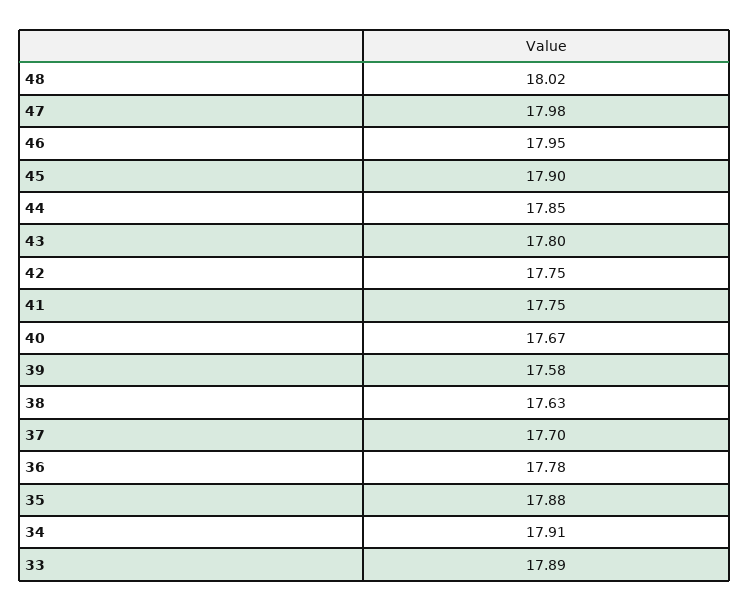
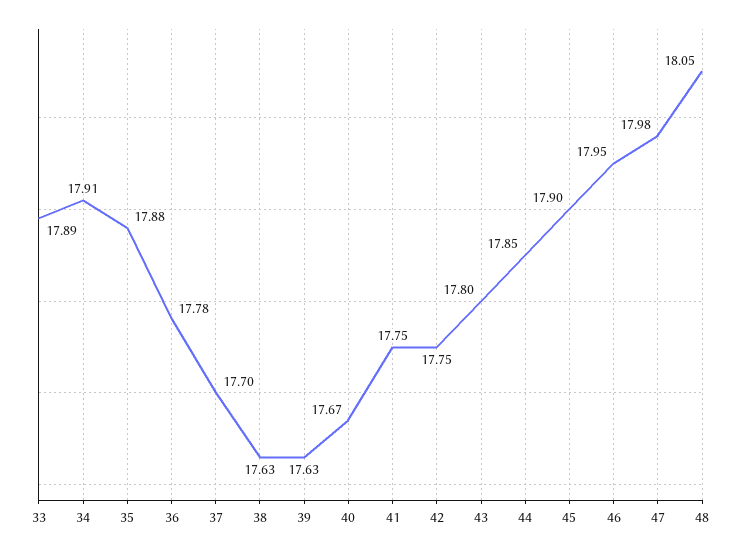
  {
-   "48": 18.02,
+   "48": 18.05,
    "47": 17.98,
    "46": 17.95,
    "45": 17.9,
    "44": 17.85,
    "43": 17.8,
    "42": 17.75,
    "41": 17.75,
    "40": 17.67,
-   "39": 17.58,
+   "39": 17.63,
    "38": 17.63,
    "37": 17.7,
    "36": 17.78,
    "35": 17.88,
    "34": 17.91,
    "33": 17.89
  }

